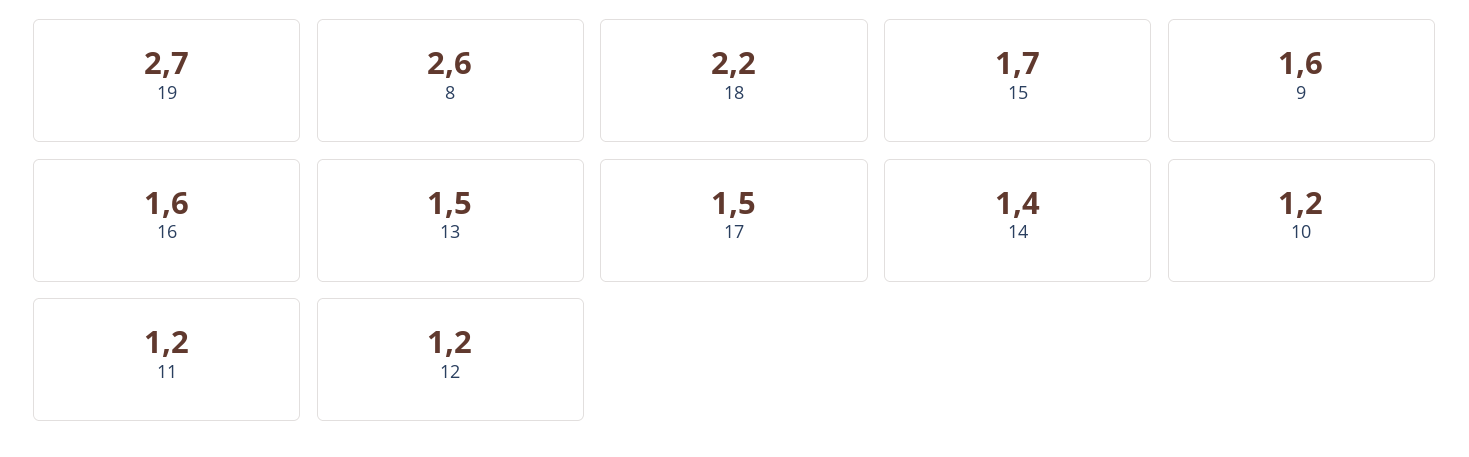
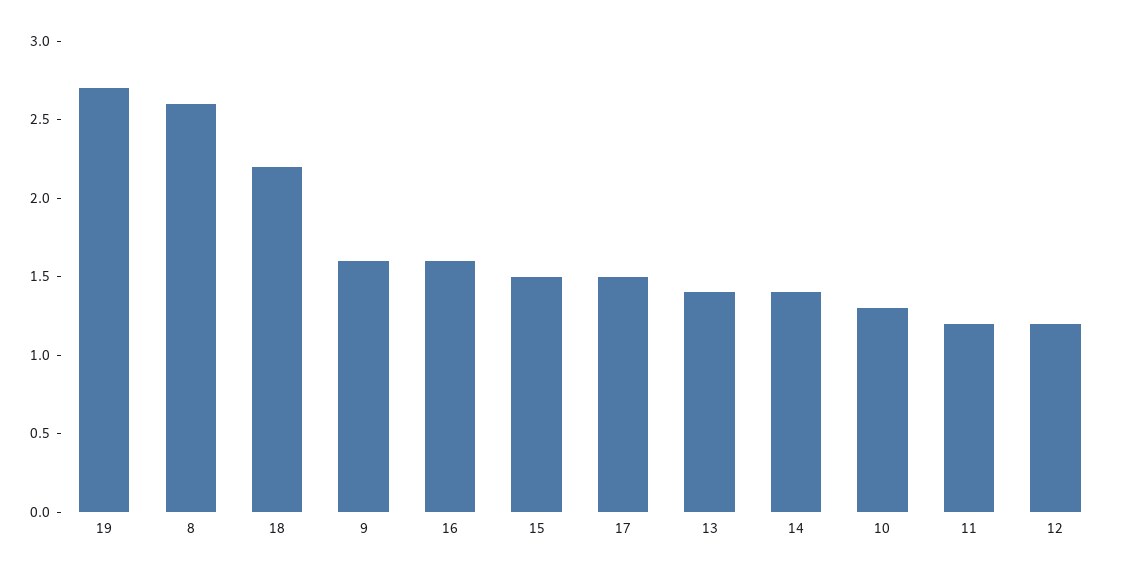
  {
    "19": 2.7,
    "8": 2.6,
    "18": 2.2,
-   "15": 1.7,
+   "15": 1.5,
    "9": 1.6,
    "16": 1.6,
-   "13": 1.5,
+   "13": 1.4,
    "17": 1.5,
    "14": 1.4,
-   "10": 1.2,
+   "10": 1.3,
    "11": 1.2,
    "12": 1.2
  }

